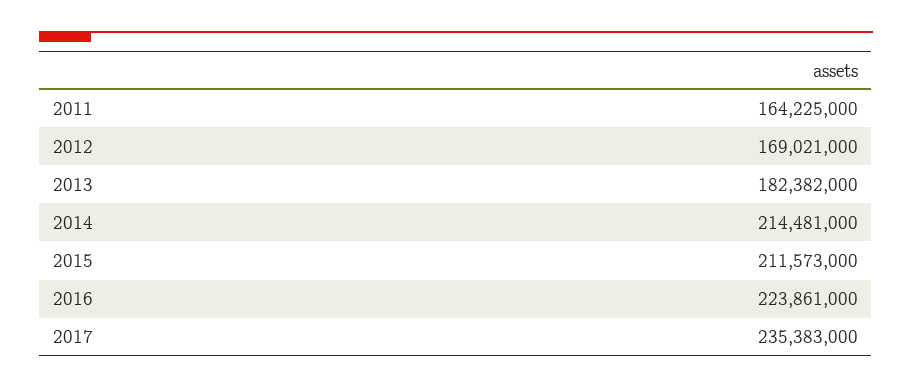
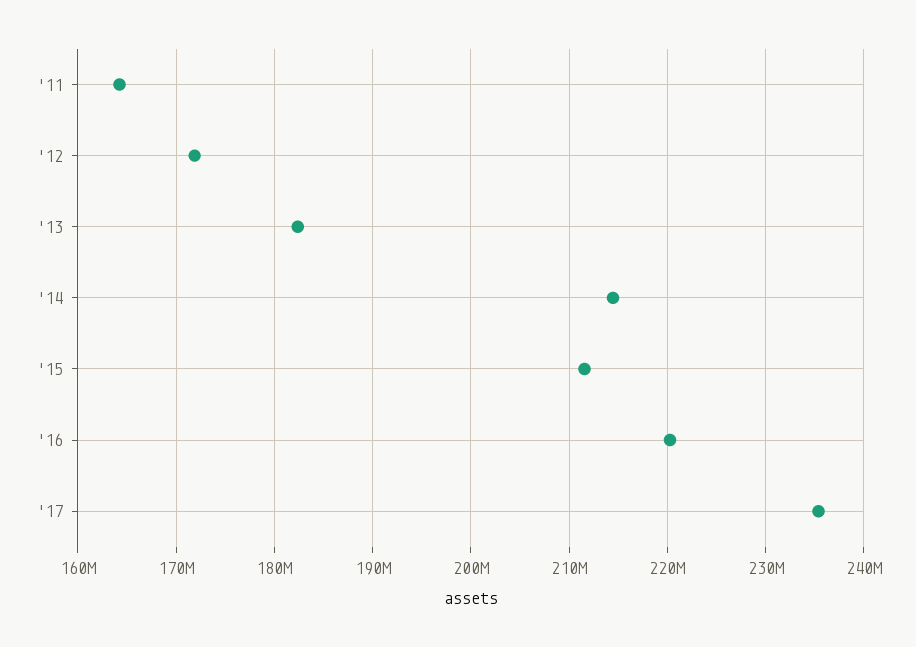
  {
    "2011": 164225000,
-   "2012": 169021000,
+   "2012": 172000000,
    "2013": 182382000,
    "2014": 214481000,
    "2015": 211573000,
-   "2016": 223861000,
+   "2016": 220000000,
    "2017": 235383000
  }

